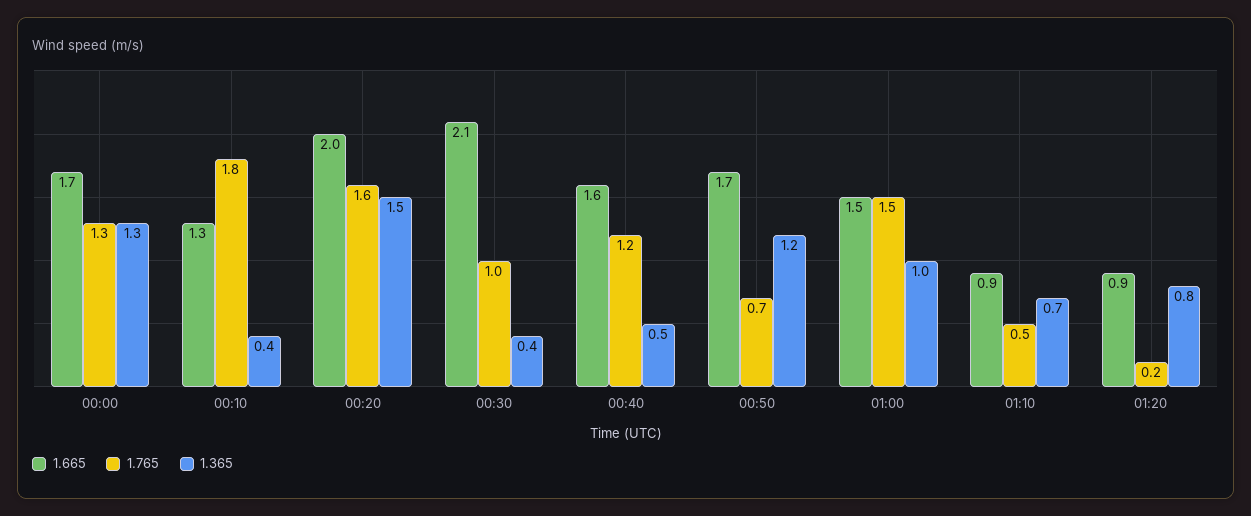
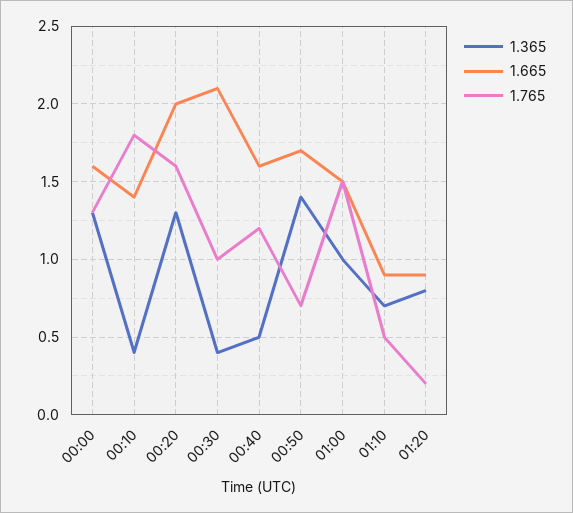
  {
    "1.665": {
-     "00:00": 1.7,
+     "00:00": 1.6,
-     "00:10": 1.3,
+     "00:10": 1.4,
      "00:20": 2,
      "00:30": 2.1,
      "00:40": 1.6,
      "00:50": 1.7,
      "01:00": 1.5,
      "01:10": 0.9,
      "01:20": 0.9
    },
    "1.765": {
      "00:00": 1.3,
      "00:10": 1.8,
      "00:20": 1.6,
      "00:30": 1,
      "00:40": 1.2,
      "00:50": 0.7,
      "01:00": 1.5,
      "01:10": 0.5,
      "01:20": 0.2
    },
    "1.365": {
      "00:00": 1.3,
      "00:10": 0.4,
-     "00:20": 1.5,
+     "00:20": 1.3,
      "00:30": 0.4,
      "00:40": 0.5,
-     "00:50": 1.2,
+     "00:50": 1.4,
      "01:00": 1,
      "01:10": 0.7,
      "01:20": 0.8
    }
  }

